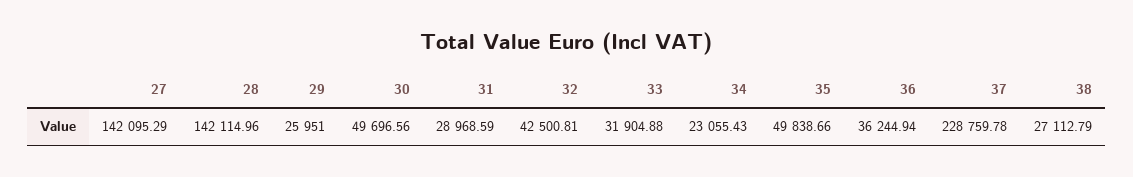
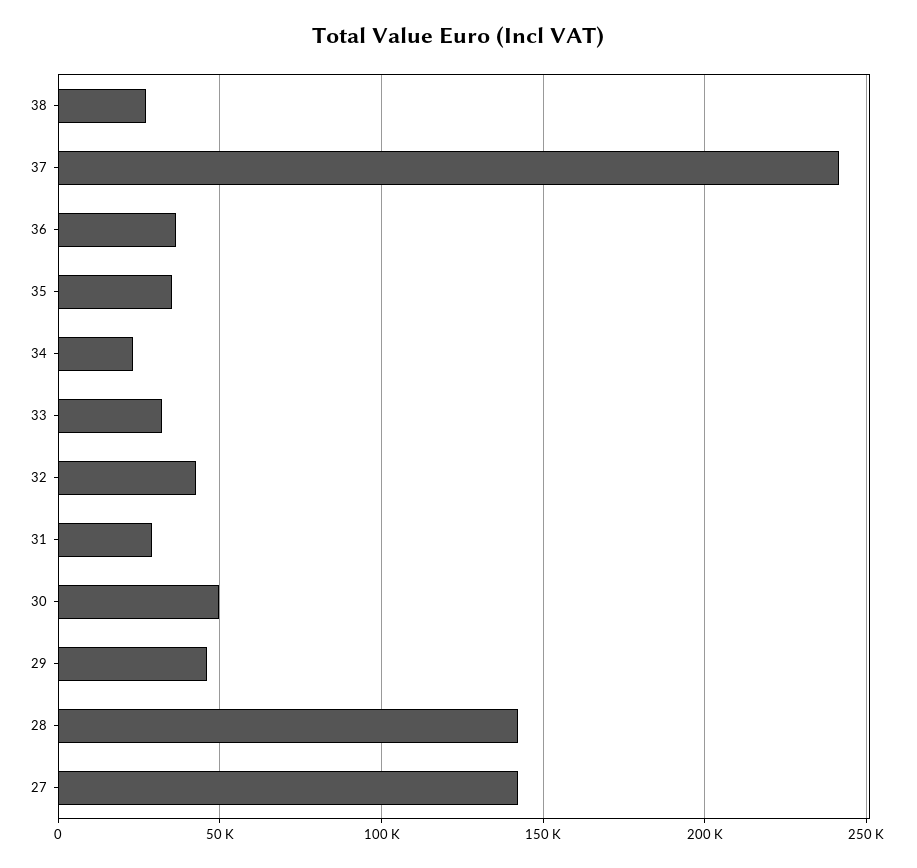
  {
    "27": 142095.29,
    "28": 142114.96,
-   "29": 25951,
+   "29": 45000,
    "30": 49696.56,
    "31": 28968.59,
    "32": 42500.81,
    "33": 31904.88,
    "34": 23055.43,
-   "35": 49838.66,
+   "35": 35000,
    "36": 36244.94,
-   "37": 228759.78,
+   "37": 240000,
    "38": 27112.79
  }

